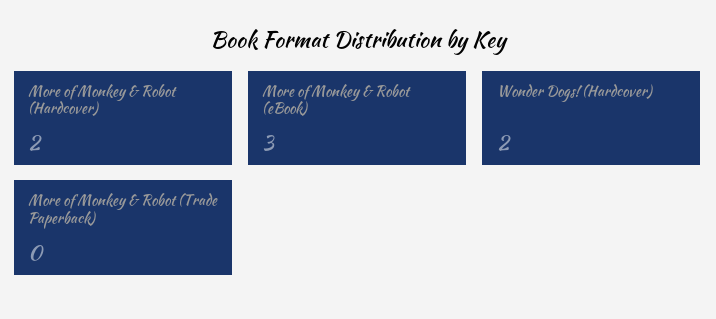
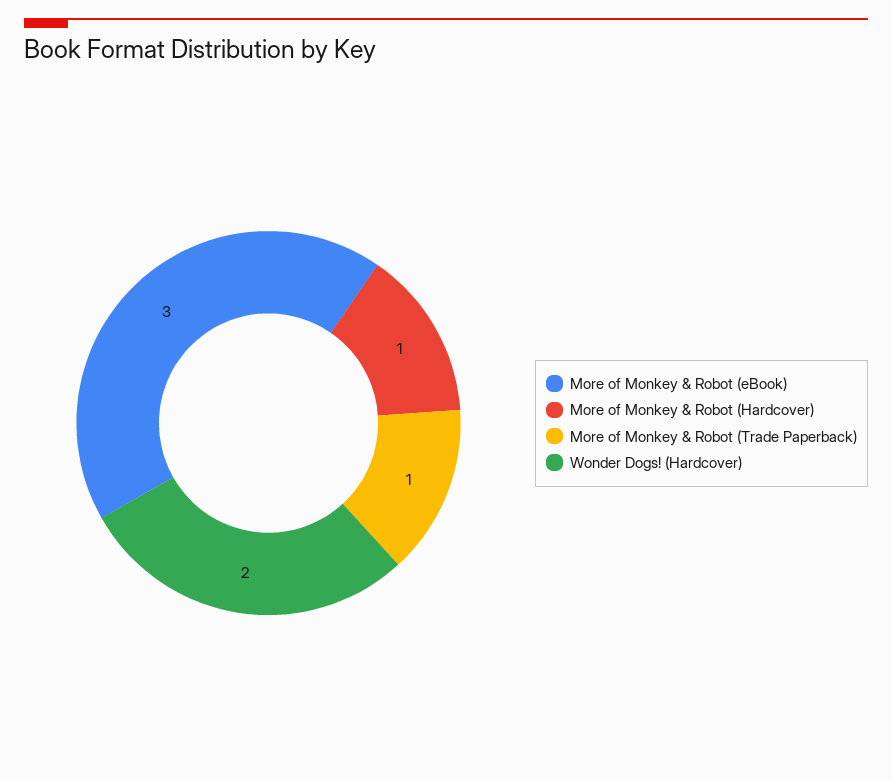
  {
-   "More of Monkey & Robot (Hardcover)": 2,
+   "More of Monkey & Robot (Hardcover)": 1,
    "More of Monkey & Robot (eBook)": 3,
    "Wonder Dogs! (Hardcover)": 2,
-   "More of Monkey & Robot (Trade Paperback)": 0
+   "More of Monkey & Robot (Trade Paperback)": 1
  }

